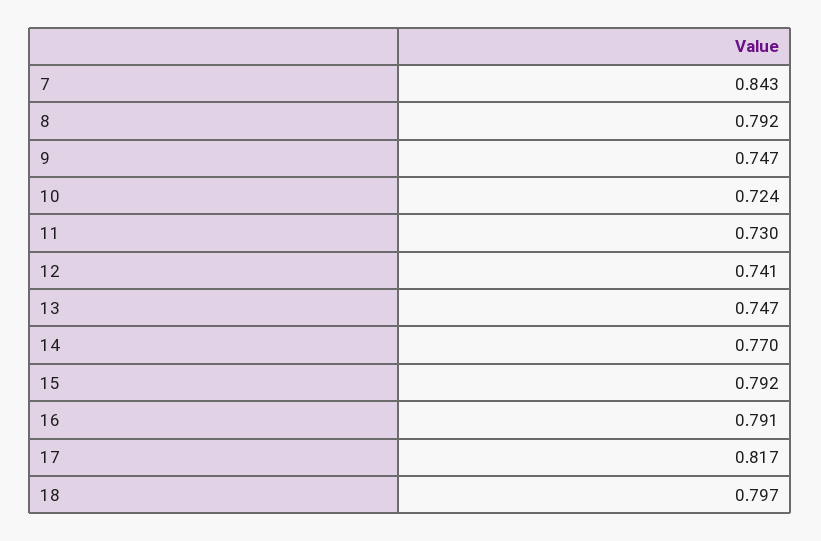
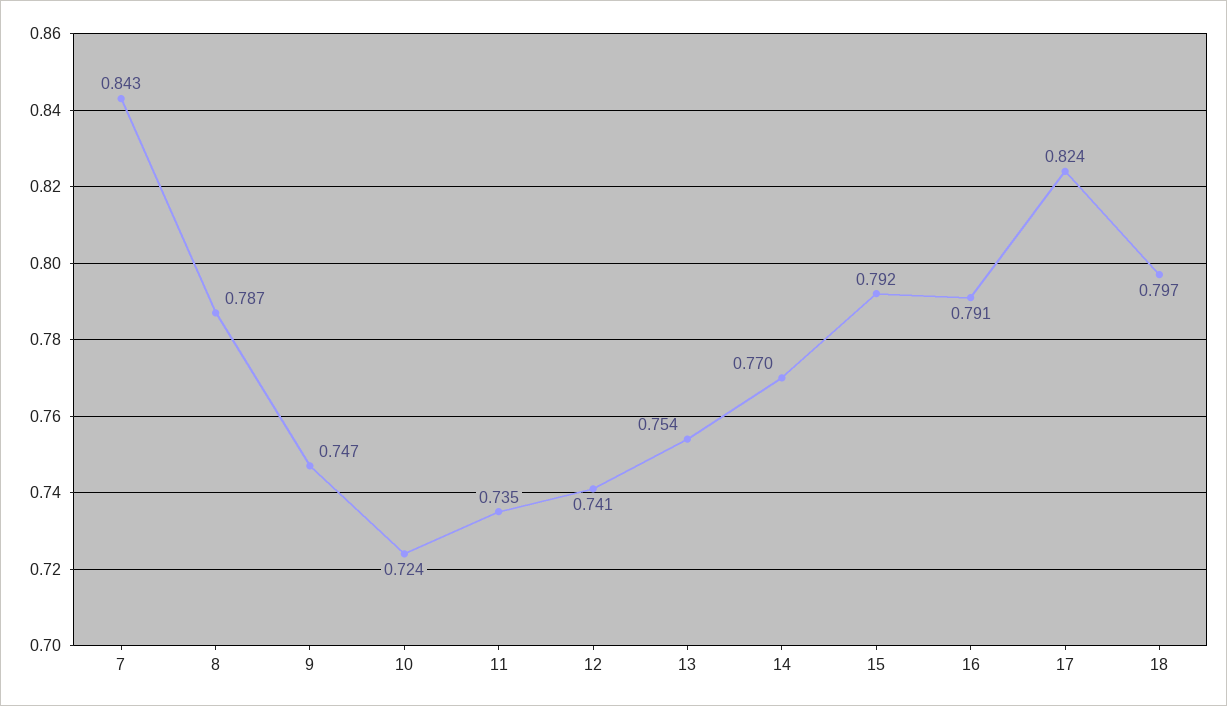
  {
    "7": 0.843,
-   "8": 0.792,
+   "8": 0.787,
    "9": 0.747,
    "10": 0.724,
-   "11": 0.73,
+   "11": 0.735,
    "12": 0.741,
-   "13": 0.747,
+   "13": 0.754,
    "14": 0.77,
    "15": 0.792,
    "16": 0.791,
-   "17": 0.817,
+   "17": 0.824,
    "18": 0.797
  }

